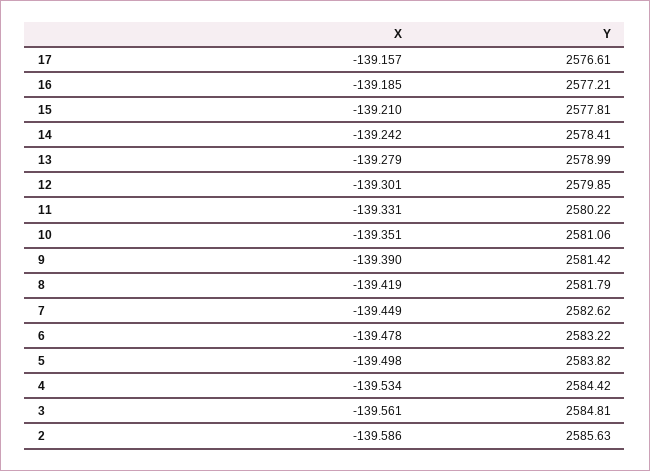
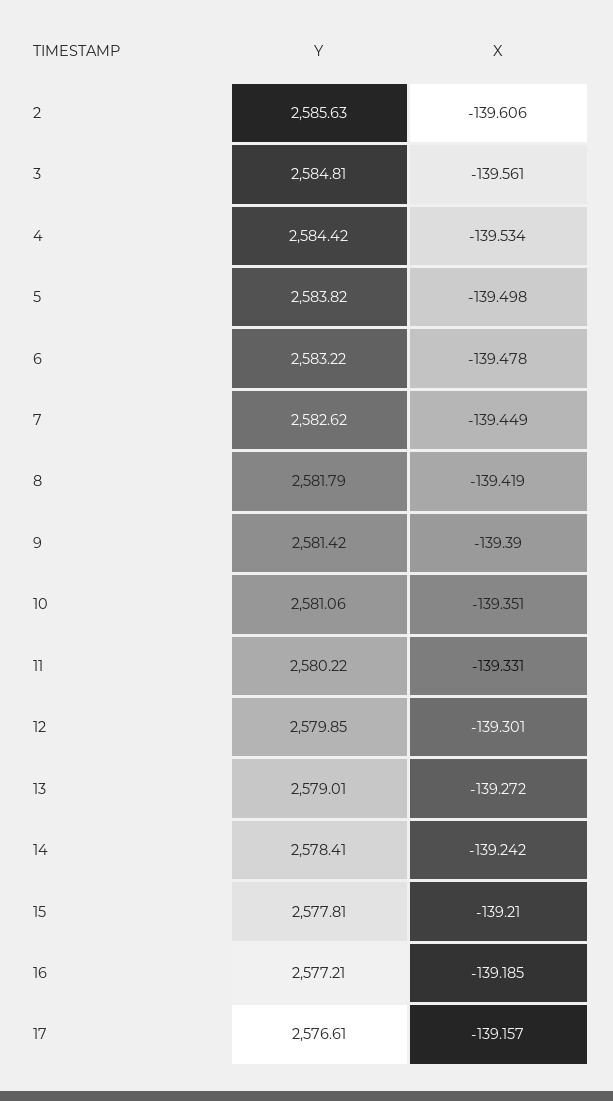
  {
    "X": {
      "17": -139.157,
      "16": -139.185,
      "15": -139.21,
      "14": -139.242,
-     "13": -139.279,
+     "13": -139.272,
      "12": -139.301,
      "11": -139.331,
      "10": -139.351,
      "9": -139.39,
      "8": -139.419,
      "7": -139.449,
      "6": -139.478,
      "5": -139.498,
      "4": -139.534,
      "3": -139.561,
-     "2": -139.586
+     "2": -139.606
    },
    "Y": {
      "17": 2576.61,
      "16": 2577.21,
      "15": 2577.81,
      "14": 2578.41,
-     "13": 2578.99,
+     "13": 2579.01,
      "12": 2579.85,
      "11": 2580.22,
      "10": 2581.06,
      "9": 2581.42,
      "8": 2581.79,
      "7": 2582.62,
      "6": 2583.22,
      "5": 2583.82,
      "4": 2584.42,
      "3": 2584.81,
      "2": 2585.63
    }
  }

